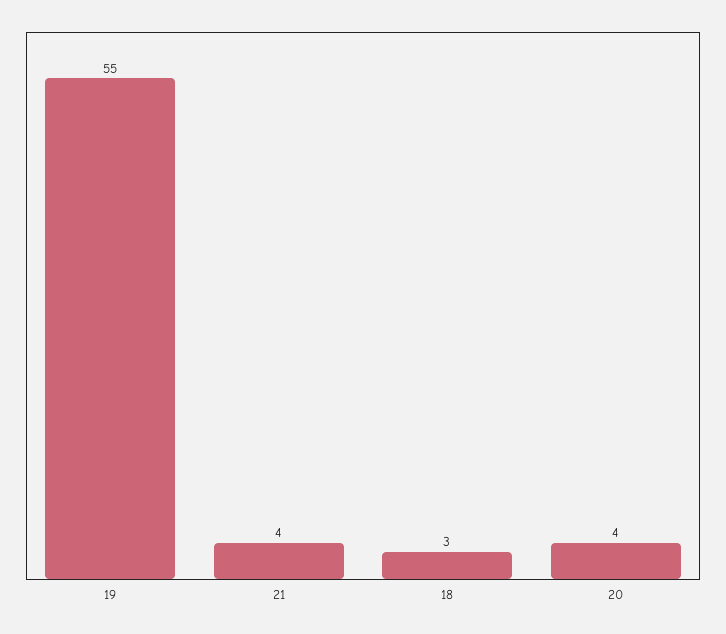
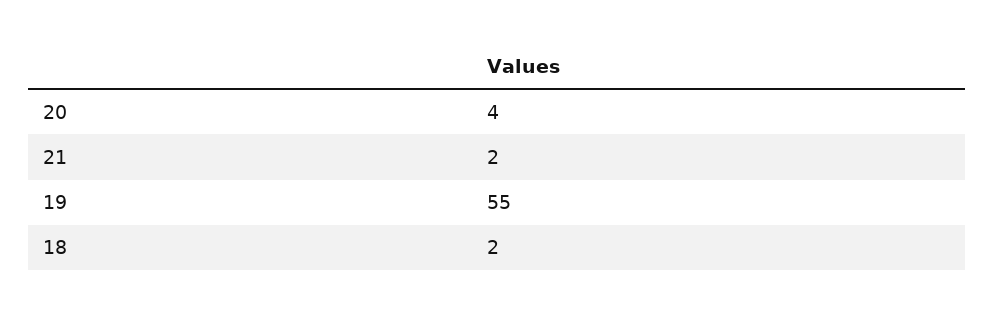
  {
    "19": 55,
-   "21": 4,
+   "21": 2,
-   "18": 3,
+   "18": 2,
    "20": 4
  }

